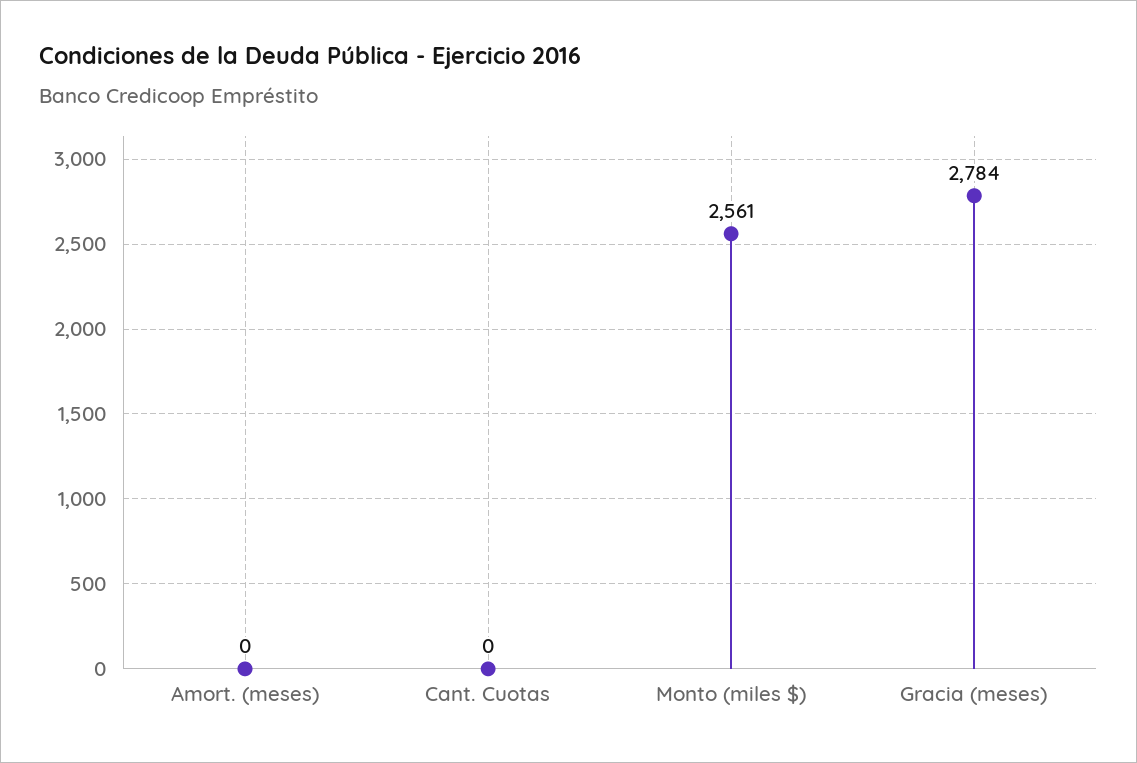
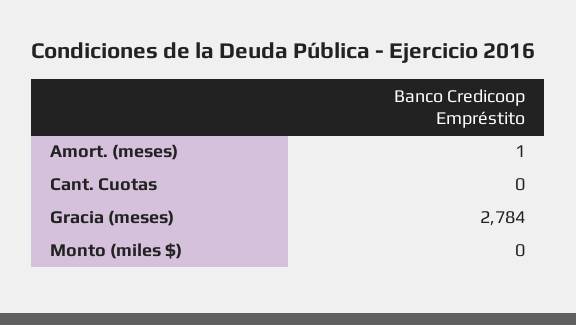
  {
-   "Amort. (meses)": 0,
+   "Amort. (meses)": 1,
    "Cant. Cuotas": 0,
-   "Monto (miles $)": 2561,
+   "Monto (miles $)": 0,
    "Gracia (meses)": 2784
  }

